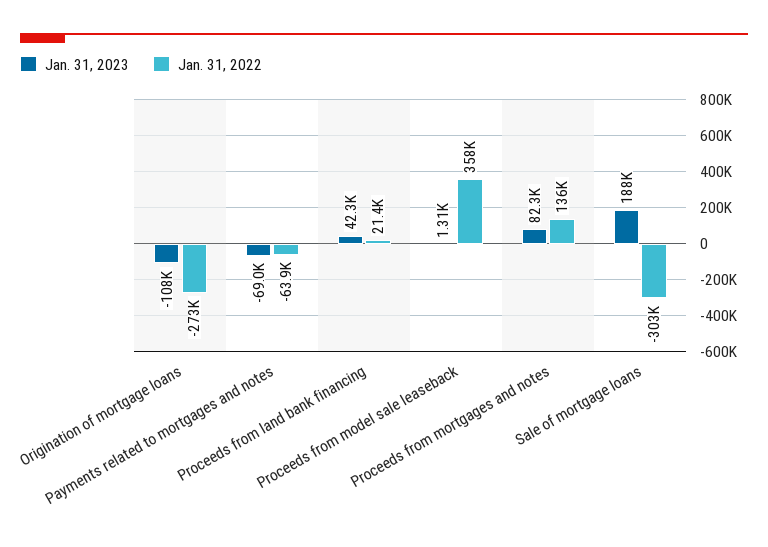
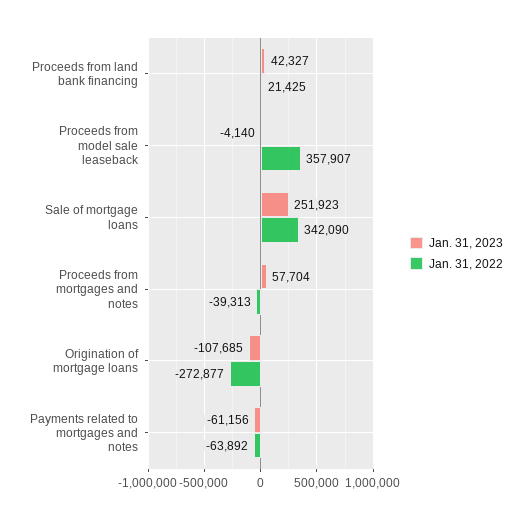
  {
    "Jan. 31, 2023": {
      "Origination of mortgage loans": -107685,
-     "Payments related to mortgages and notes": -69000,
+     "Payments related to mortgages and notes": -61156,
      "Proceeds from land bank financing": 42327,
-     "Proceeds from model sale leaseback": 1310,
+     "Proceeds from model sale leaseback": -4140,
-     "Proceeds from mortgages and notes": 82300,
+     "Proceeds from mortgages and notes": 57704,
-     "Sale of mortgage loans": 188000
+     "Sale of mortgage loans": 251923
    },
    "Jan. 31, 2022": {
      "Origination of mortgage loans": -272877,
      "Payments related to mortgages and notes": -63892,
      "Proceeds from land bank financing": 21425,
      "Proceeds from model sale leaseback": 357907,
-     "Proceeds from mortgages and notes": 136000,
+     "Proceeds from mortgages and notes": -39313,
-     "Sale of mortgage loans": -303000
+     "Sale of mortgage loans": 342090
    }
  }

